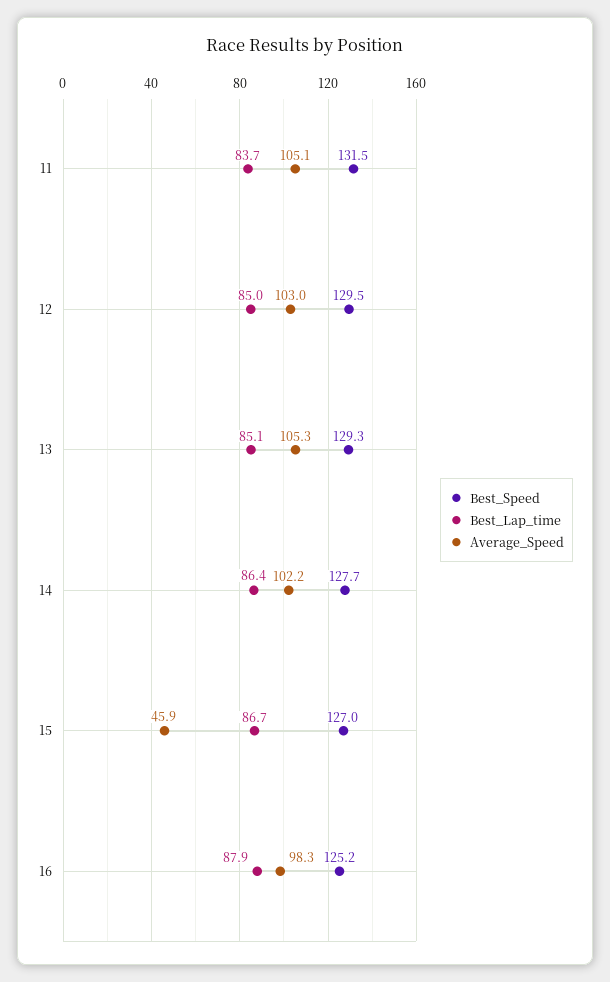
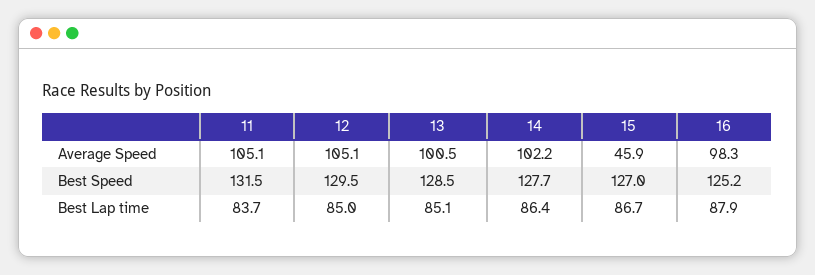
  {
    "Best_Speed": {
      "11": 131.5,
      "12": 129.5,
-     "13": 129.3,
+     "13": 128.5,
      "14": 127.7,
      "15": 127,
      "16": 125.2
    },
    "Best_Lap_time": {
      "11": 83.7,
      "12": 85,
      "13": 85.1,
      "14": 86.4,
      "15": 86.7,
      "16": 87.9
    },
    "Average_Speed": {
      "11": 105.1,
-     "12": 103,
+     "12": 105.1,
-     "13": 105.3,
+     "13": 100.5,
      "14": 102.2,
      "15": 45.9,
      "16": 98.3
    }
  }

